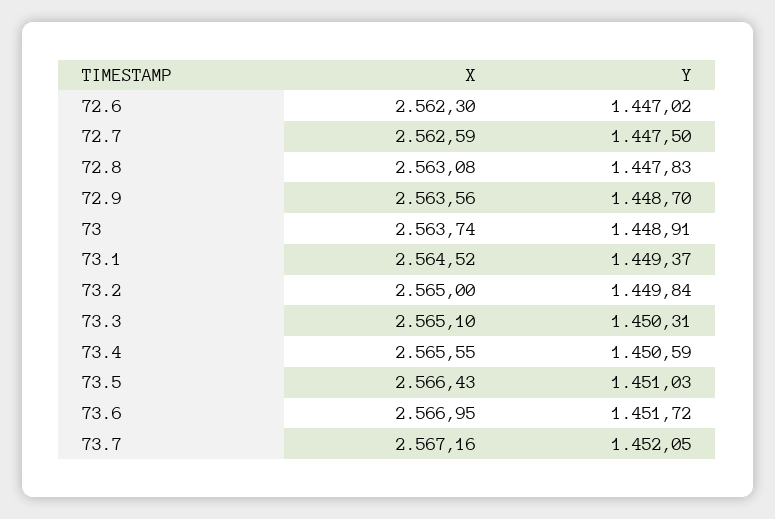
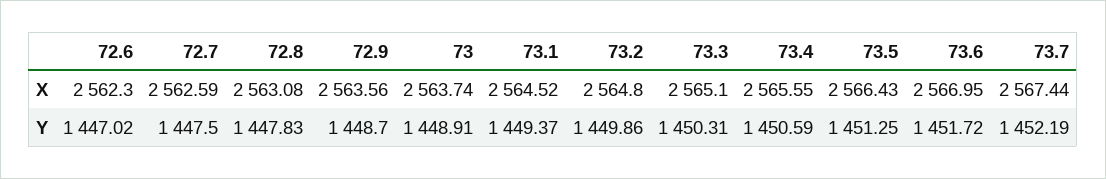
  {
    "X": {
      "72.6": 2562.3,
      "72.7": 2562.59,
      "72.8": 2563.08,
      "72.9": 2563.56,
      "73": 2563.74,
      "73.1": 2564.52,
-     "73.2": 2565,
+     "73.2": 2564.8,
      "73.3": 2565.1,
      "73.4": 2565.55,
      "73.5": 2566.43,
      "73.6": 2566.95,
-     "73.7": 2567.16
+     "73.7": 2567.44
    },
    "Y": {
      "72.6": 1447.02,
      "72.7": 1447.5,
      "72.8": 1447.83,
      "72.9": 1448.7,
      "73": 1448.91,
      "73.1": 1449.37,
-     "73.2": 1449.84,
+     "73.2": 1449.86,
      "73.3": 1450.31,
      "73.4": 1450.59,
-     "73.5": 1451.03,
+     "73.5": 1451.25,
      "73.6": 1451.72,
-     "73.7": 1452.05
+     "73.7": 1452.19
    }
  }

